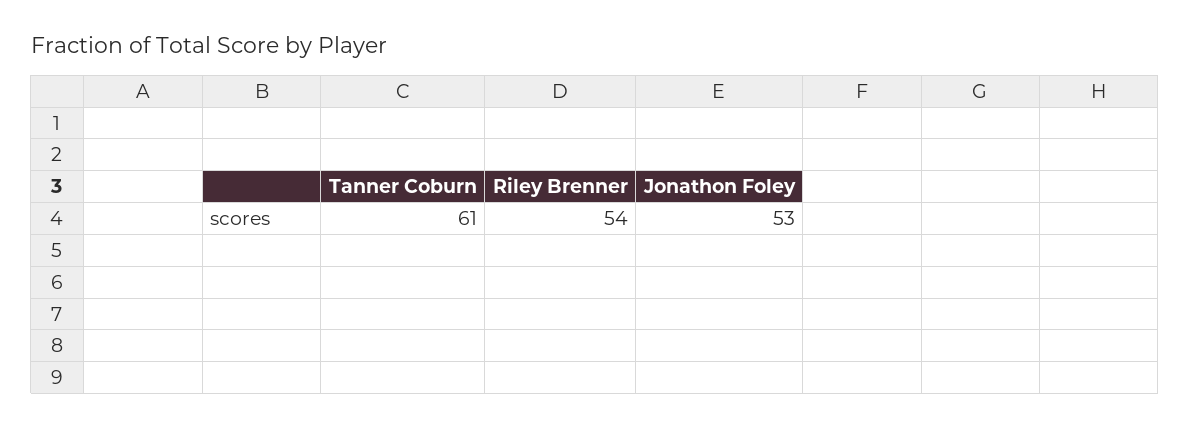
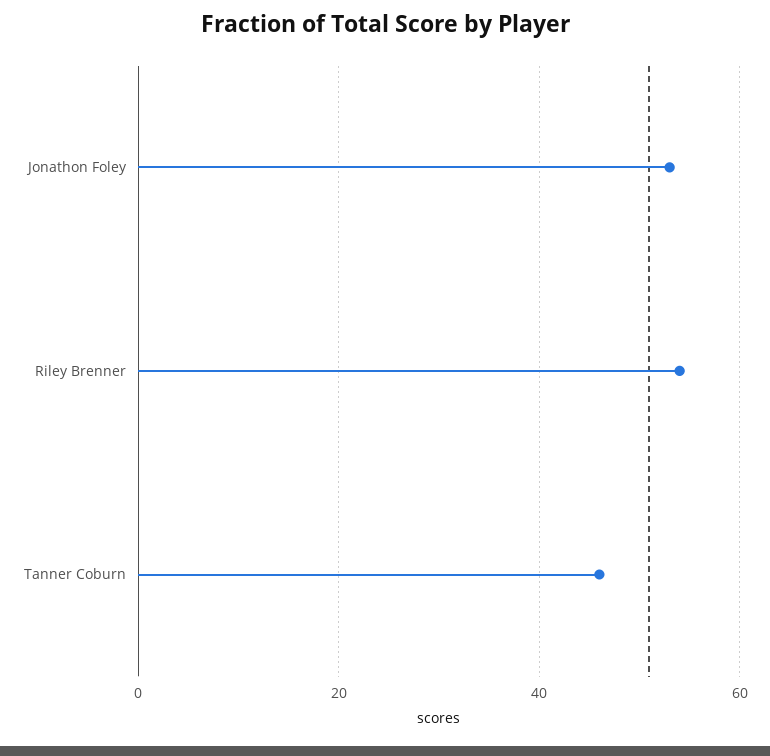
  {
-   "Tanner Coburn": 61,
+   "Tanner Coburn": 45,
    "Riley Brenner": 54,
    "Jonathon Foley": 53
  }

